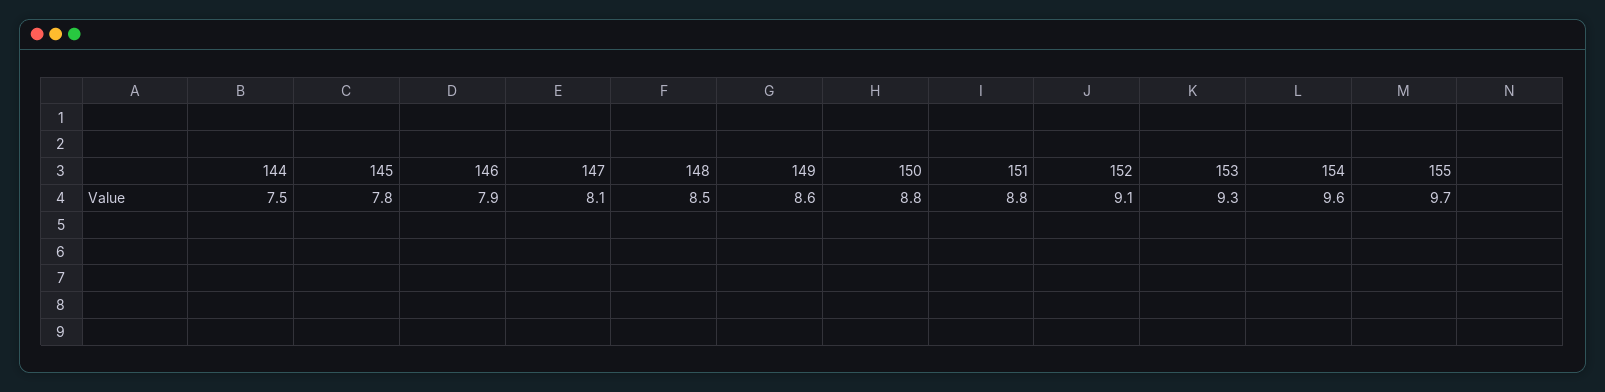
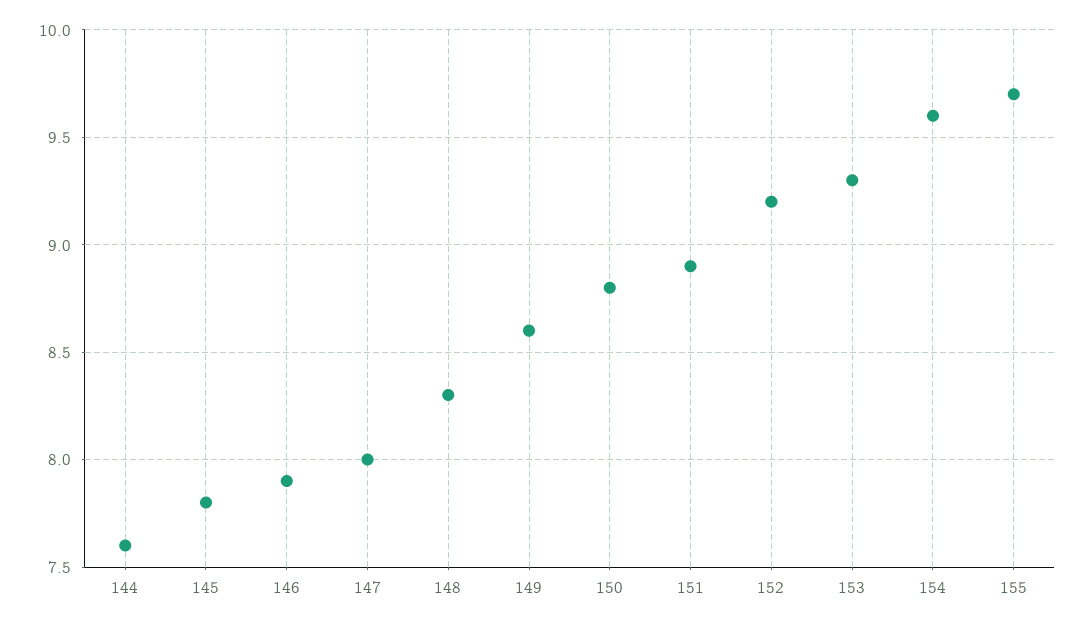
  {
-   "144": 7.5,
+   "144": 7.6,
    "145": 7.8,
    "146": 7.9,
-   "147": 8.1,
+   "147": 8,
-   "148": 8.5,
+   "148": 8.3,
    "149": 8.6,
    "150": 8.8,
-   "151": 8.8,
+   "151": 8.9,
-   "152": 9.1,
+   "152": 9.2,
    "153": 9.3,
    "154": 9.6,
    "155": 9.7
  }

